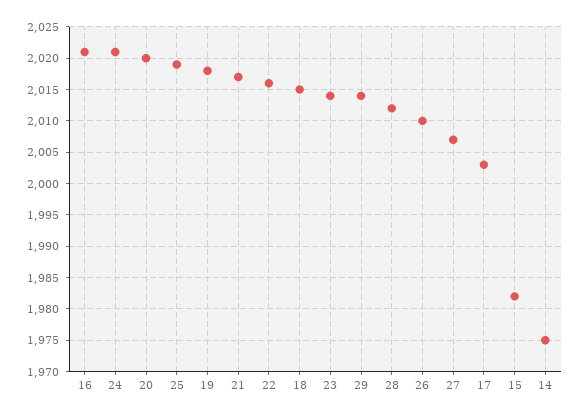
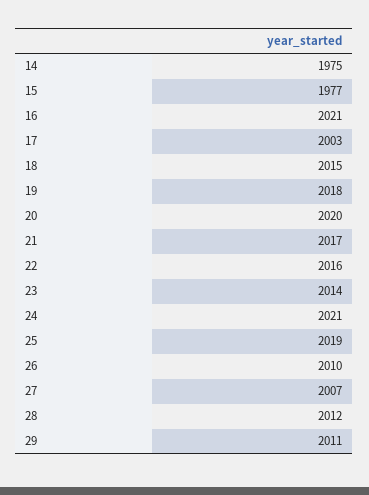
  {
    "16": 2021,
    "24": 2021,
    "20": 2020,
    "25": 2019,
    "19": 2018,
    "21": 2017,
    "22": 2016,
    "18": 2015,
    "23": 2014,
-   "29": 2014,
+   "29": 2011,
    "28": 2012,
    "26": 2010,
    "27": 2007,
    "17": 2003,
-   "15": 1982,
+   "15": 1977,
    "14": 1975
  }

